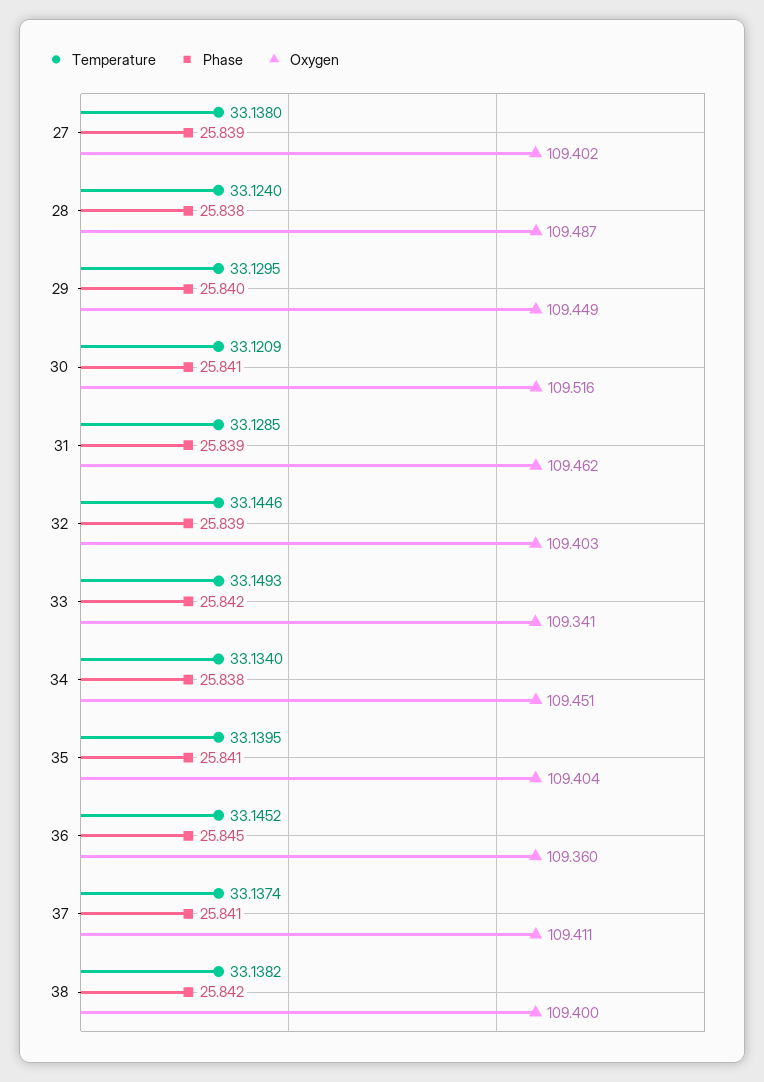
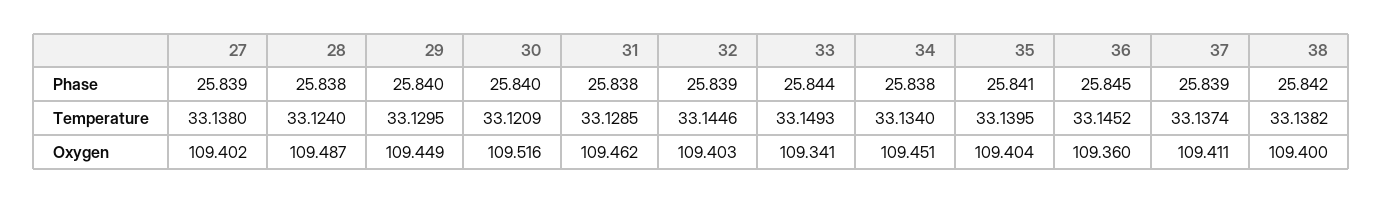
  {
    "Temperature": {
      "27": 33.138,
      "28": 33.124,
      "29": 33.1295,
      "30": 33.1209,
      "31": 33.1285,
      "32": 33.1446,
      "33": 33.1493,
      "34": 33.134,
      "35": 33.1395,
      "36": 33.1452,
      "37": 33.1374,
      "38": 33.1382
    },
    "Phase": {
      "27": 25.839,
      "28": 25.838,
      "29": 25.84,
-     "30": 25.841,
+     "30": 25.84,
-     "31": 25.839,
+     "31": 25.838,
      "32": 25.839,
-     "33": 25.842,
+     "33": 25.844,
      "34": 25.838,
      "35": 25.841,
      "36": 25.845,
-     "37": 25.841,
+     "37": 25.839,
      "38": 25.842
    },
    "Oxygen": {
      "27": 109.402,
      "28": 109.487,
      "29": 109.449,
      "30": 109.516,
      "31": 109.462,
      "32": 109.403,
      "33": 109.341,
      "34": 109.451,
      "35": 109.404,
      "36": 109.36,
      "37": 109.411,
      "38": 109.4
    }
  }

